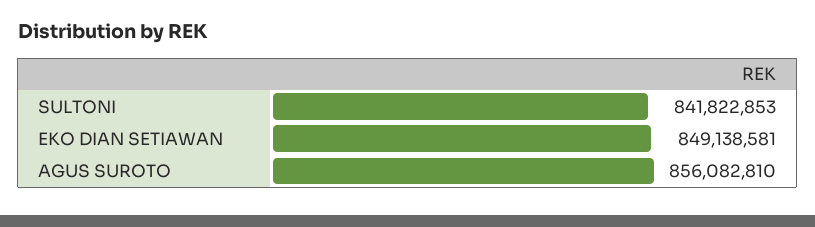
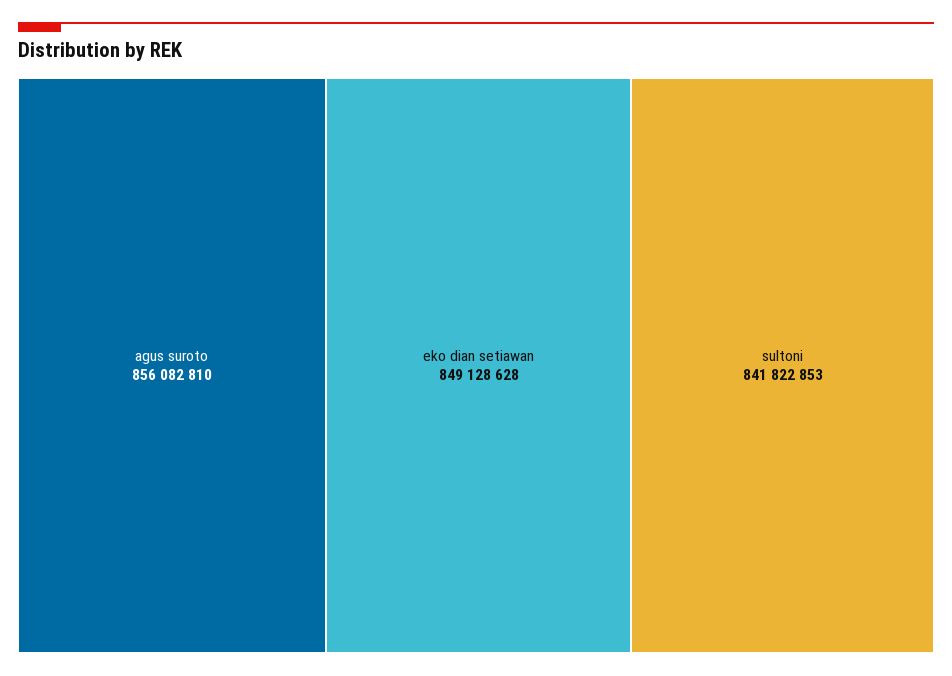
  {
    "SULTONI": 841822853,
-   "EKO DIAN SETIAWAN": 849138581,
+   "EKO DIAN SETIAWAN": 849128628,
    "AGUS SUROTO": 856082810
  }

